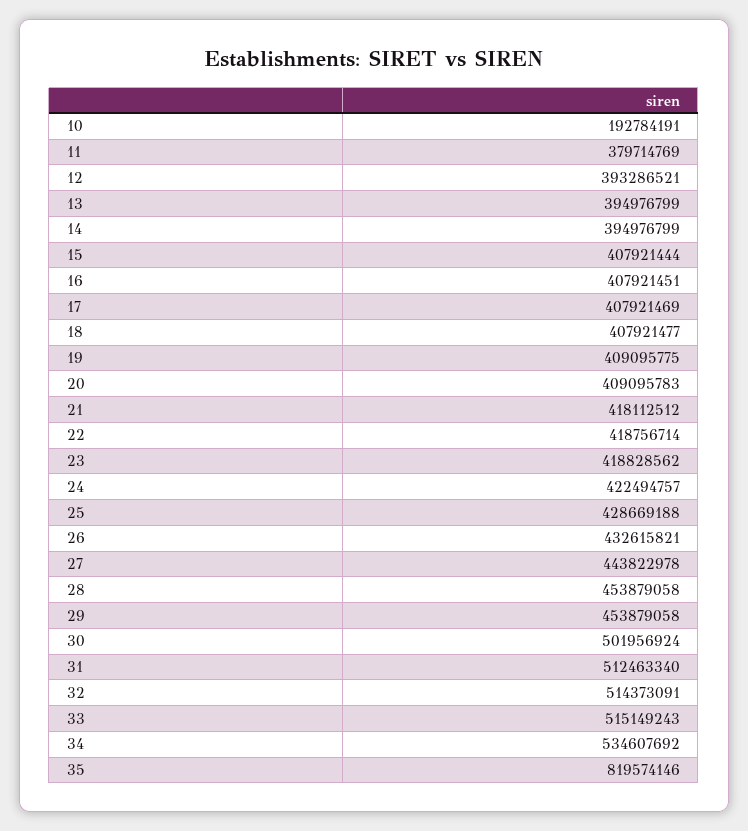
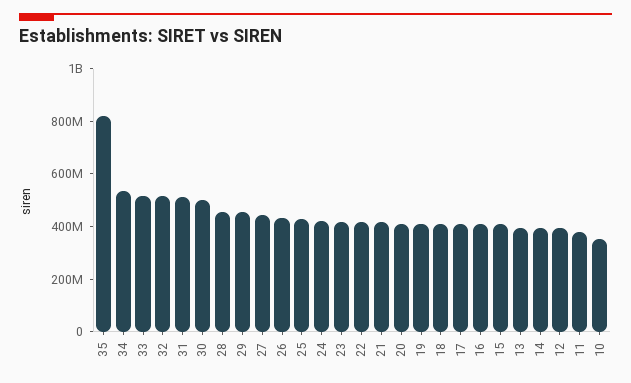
  {
-   "10": 192784191,
+   "10": 350000000,
    "11": 379714769,
    "12": 393286521,
    "13": 394976799,
    "14": 394976799,
    "15": 407921444,
    "16": 407921451,
    "17": 407921469,
    "18": 407921477,
    "19": 409095775,
    "20": 409095783,
    "21": 418112512,
    "22": 418756714,
    "23": 418828562,
    "24": 422494757,
    "25": 428669188,
    "26": 432615821,
    "27": 443822978,
    "28": 453879058,
    "29": 453879058,
    "30": 501956924,
    "31": 512463340,
    "32": 514373091,
    "33": 515149243,
    "34": 534607692,
    "35": 819574146
  }

